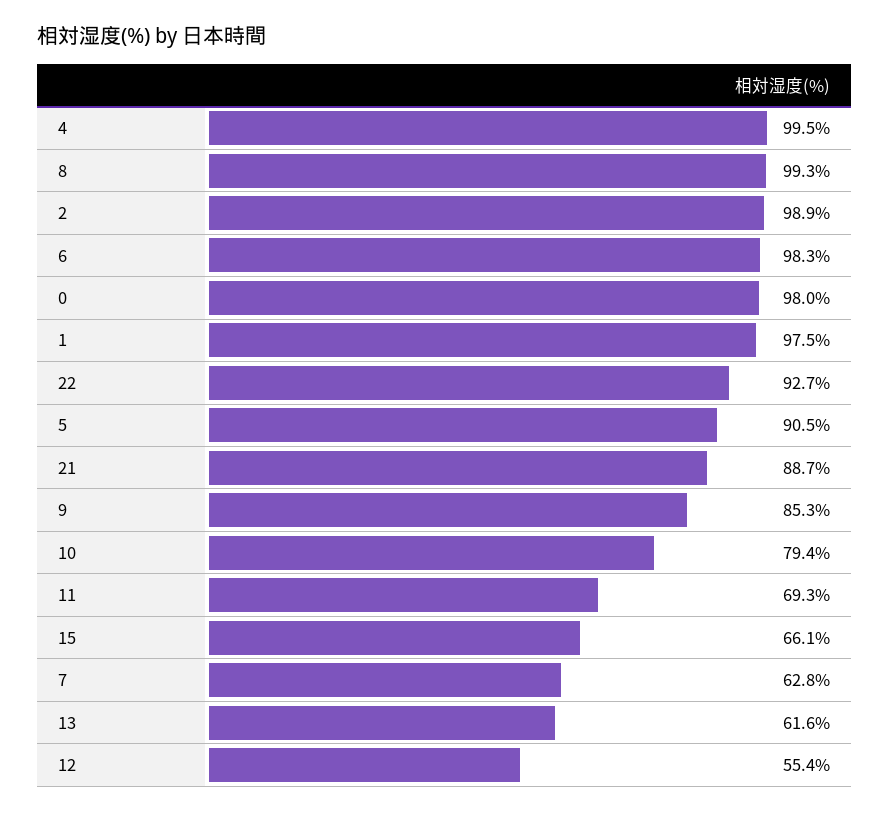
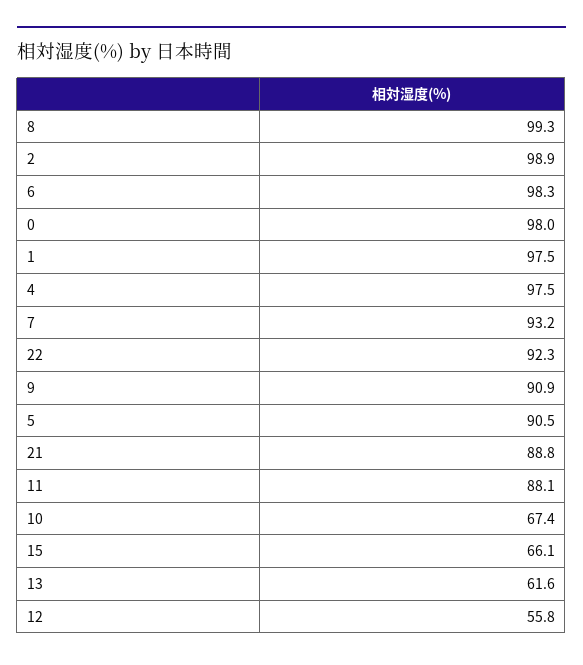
  {
-   "4": 99.5,
+   "4": 97.5,
    "8": 99.3,
    "2": 98.9,
    "6": 98.3,
    "0": 98,
    "1": 97.5,
-   "22": 92.7,
+   "22": 92.3,
    "5": 90.5,
-   "21": 88.7,
+   "21": 88.8,
-   "9": 85.3,
+   "9": 90.9,
-   "10": 79.4,
+   "10": 67.4,
-   "11": 69.3,
+   "11": 88.1,
    "15": 66.1,
-   "7": 62.8,
+   "7": 93.2,
    "13": 61.6,
-   "12": 55.4
+   "12": 55.8
  }

